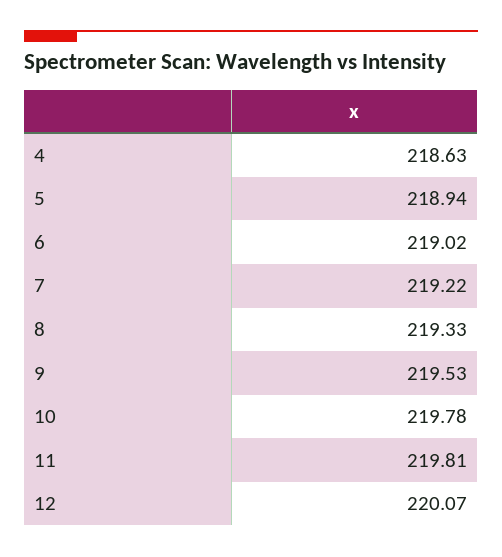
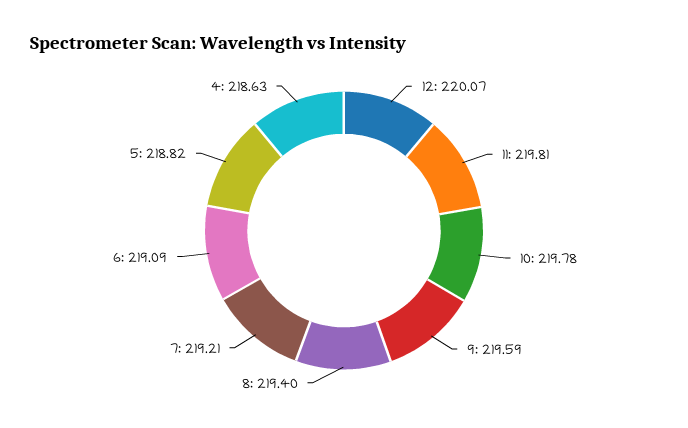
  {
    "4": 218.63,
-   "5": 218.94,
+   "5": 218.82,
-   "6": 219.02,
+   "6": 219.09,
-   "7": 219.22,
+   "7": 219.21,
-   "8": 219.33,
+   "8": 219.4,
-   "9": 219.53,
+   "9": 219.59,
    "10": 219.78,
    "11": 219.81,
    "12": 220.07
  }

